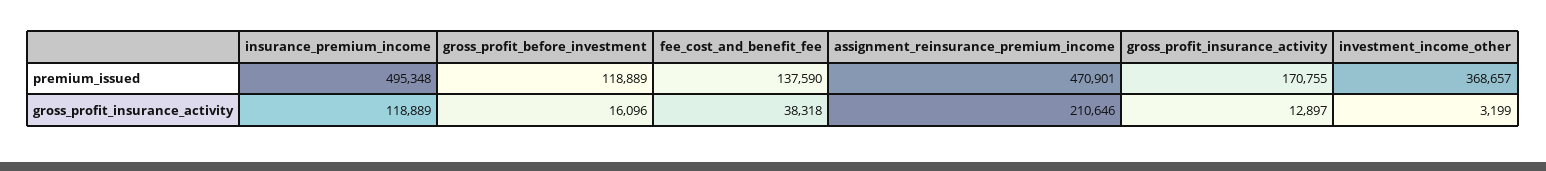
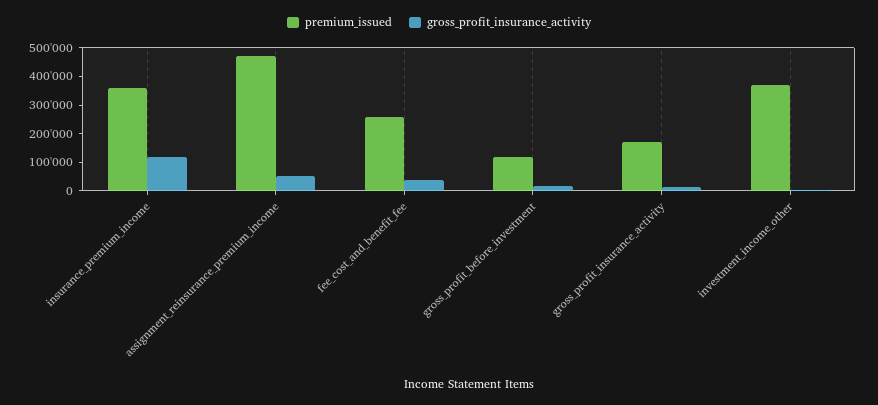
  {
    "premium_issued": {
-     "insurance_premium_income": 495348,
+     "insurance_premium_income": 350000,
      "gross_profit_before_investment": 118889,
-     "fee_cost_and_benefit_fee": 137590,
+     "fee_cost_and_benefit_fee": 250000,
      "assignment_reinsurance_premium_income": 470901,
      "gross_profit_insurance_activity": 170755,
      "investment_income_other": 368657
    },
    "gross_profit_insurance_activity": {
      "insurance_premium_income": 118889,
      "gross_profit_before_investment": 16096,
      "fee_cost_and_benefit_fee": 38318,
-     "assignment_reinsurance_premium_income": 210646,
+     "assignment_reinsurance_premium_income": 50000,
      "gross_profit_insurance_activity": 12897,
      "investment_income_other": 3199
    }
  }

